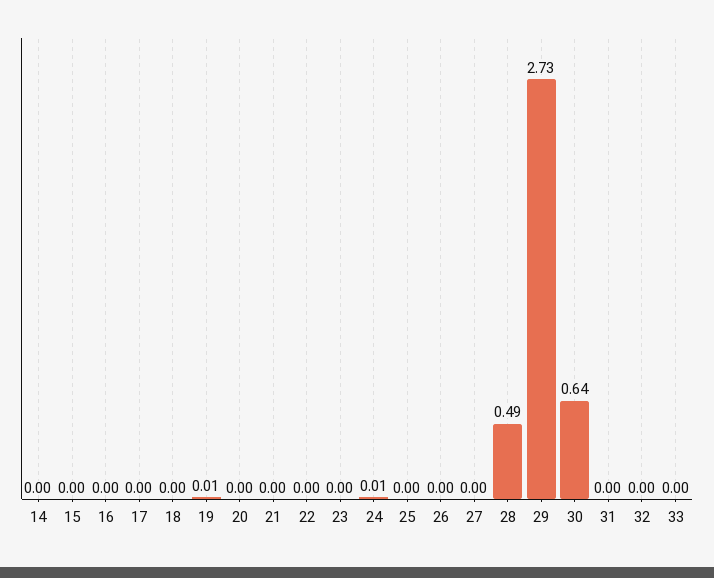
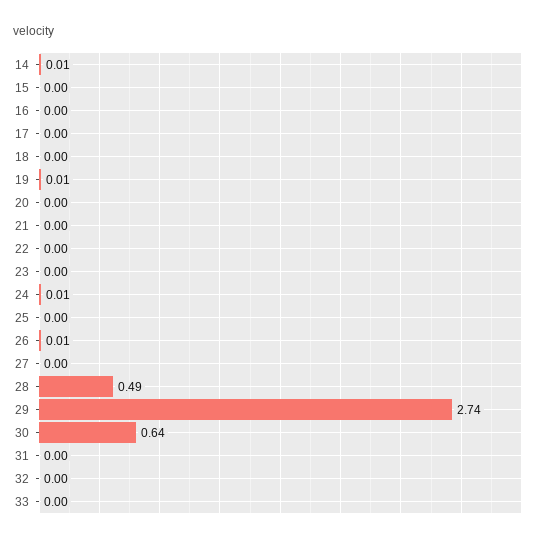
  {
-   "14": 0,
+   "14": 0.01,
    "15": 0,
    "16": 0,
    "17": 0,
    "18": 0,
    "19": 0.01,
    "20": 0,
    "21": 0,
    "22": 0,
    "23": 0,
    "24": 0.01,
    "25": 0,
-   "26": 0,
+   "26": 0.01,
    "27": 0,
    "28": 0.49,
-   "29": 2.73,
+   "29": 2.74,
    "30": 0.64,
    "31": 0,
    "32": 0,
    "33": 0
  }

